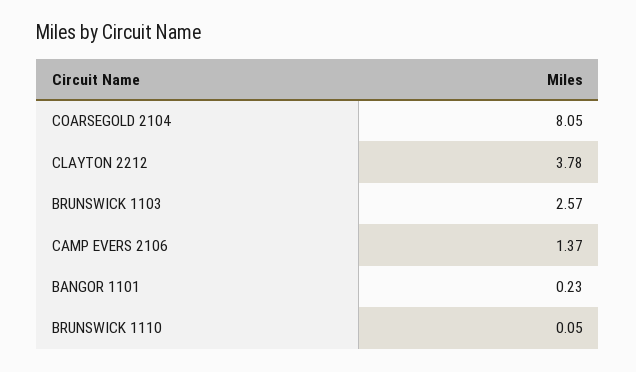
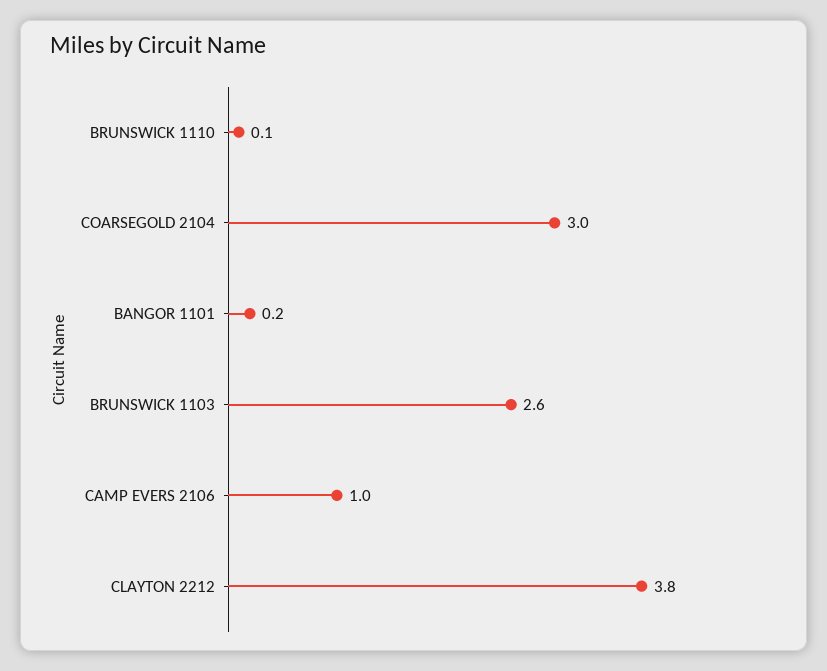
  {
-   "COARSEGOLD 2104": 8.05,
+   "COARSEGOLD 2104": 3,
    "CLAYTON 2212": 3.78,
    "BRUNSWICK 1103": 2.57,
-   "CAMP EVERS 2106": 1.37,
+   "CAMP EVERS 2106": 1,
    "BANGOR 1101": 0.23,
    "BRUNSWICK 1110": 0.05
  }

